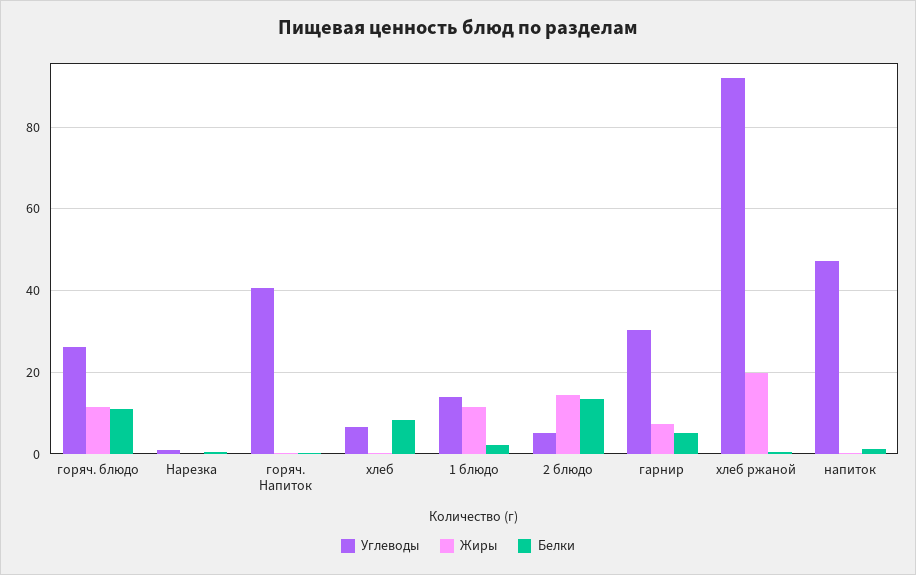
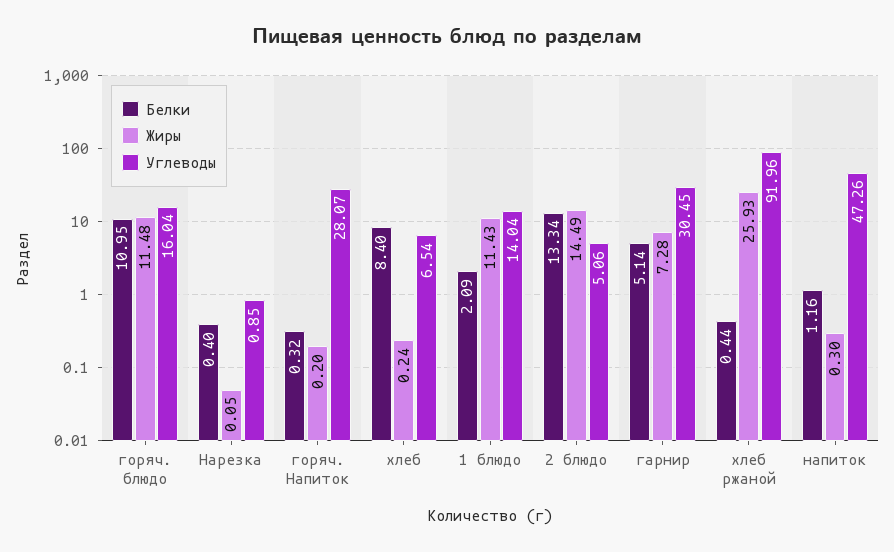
  {
    "Углеводы": {
-     "горяч. блюдо": 26,
+     "горяч. блюдо": 16.04,
      "Нарезка": 0.85,
-     "горяч. Напиток": 40,
+     "горяч. Напиток": 28.07,
      "хлеб": 6.54,
      "1 блюдо": 14.04,
      "2 блюдо": 5.06,
      "гарнир": 30.45,
      "хлеб ржаной": 91.96,
      "напиток": 47.26
    },
    "Жиры": {
      "горяч. блюдо": 11.48,
      "Нарезка": 0.05,
      "горяч. Напиток": 0.2,
      "хлеб": 0.24,
      "1 блюдо": 11.43,
      "2 блюдо": 14.49,
      "гарнир": 7.28,
-     "хлеб ржаной": 20,
+     "хлеб ржаной": 25.93,
      "напиток": 0.3
    },
    "Белки": {
      "горяч. блюдо": 10.95,
      "Нарезка": 0.4,
      "горяч. Напиток": 0.32,
      "хлеб": 8.4,
      "1 блюдо": 2.09,
      "2 блюдо": 13.34,
      "гарнир": 5.14,
      "хлеб ржаной": 0.44,
      "напиток": 1.16
    }
  }

